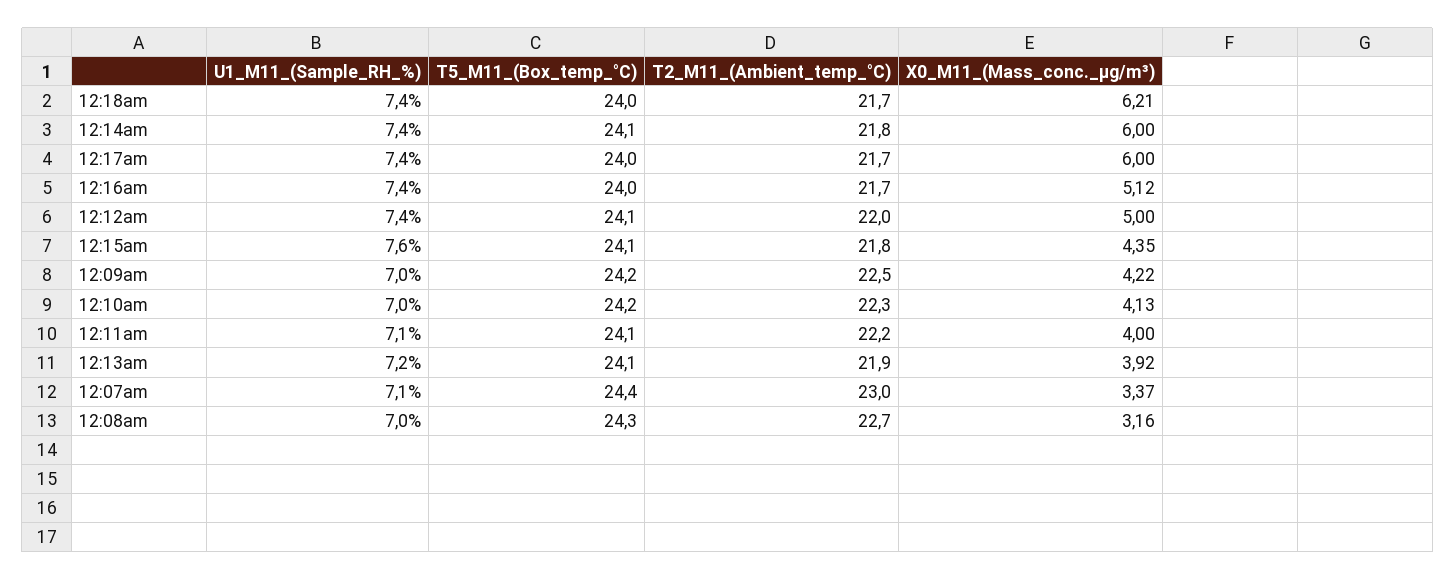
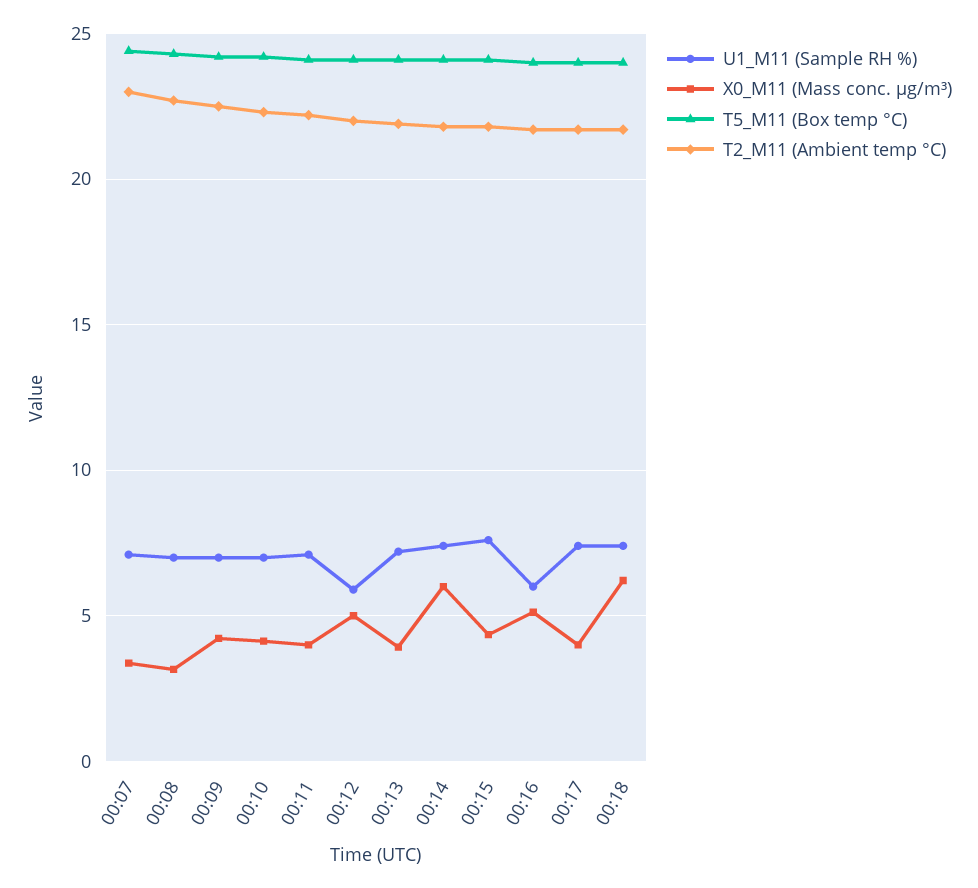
  {
    "U1_M11_(Sample_RH_%)": {
      "12:18am": 7.4,
      "12:14am": 7.4,
      "12:17am": 7.4,
-     "12:16am": 7.4,
+     "12:16am": 6,
-     "12:12am": 7.4,
+     "12:12am": 6,
      "12:15am": 7.6,
      "12:09am": 7,
      "12:10am": 7,
      "12:11am": 7.1,
      "12:13am": 7.2,
      "12:07am": 7.1,
      "12:08am": 7
    },
    "T5_M11_(Box_temp_°C)": {
      "12:18am": 24,
      "12:14am": 24.1,
      "12:17am": 24,
      "12:16am": 24,
      "12:12am": 24.1,
      "12:15am": 24.1,
      "12:09am": 24.2,
      "12:10am": 24.2,
      "12:11am": 24.1,
      "12:13am": 24.1,
      "12:07am": 24.4,
      "12:08am": 24.3
    },
    "T2_M11_(Ambient_temp_°C)": {
      "12:18am": 21.7,
      "12:14am": 21.8,
      "12:17am": 21.7,
      "12:16am": 21.7,
      "12:12am": 22,
      "12:15am": 21.8,
      "12:09am": 22.5,
      "12:10am": 22.3,
      "12:11am": 22.2,
      "12:13am": 21.9,
      "12:07am": 23,
      "12:08am": 22.7
    },
    "X0_M11_(Mass_conc._μg/m³)": {
      "12:18am": 6.21,
      "12:14am": 6,
-     "12:17am": 6,
+     "12:17am": 4,
      "12:16am": 5.12,
      "12:12am": 5,
      "12:15am": 4.35,
      "12:09am": 4.22,
      "12:10am": 4.13,
      "12:11am": 4,
      "12:13am": 3.92,
      "12:07am": 3.37,
      "12:08am": 3.16
    }
  }

